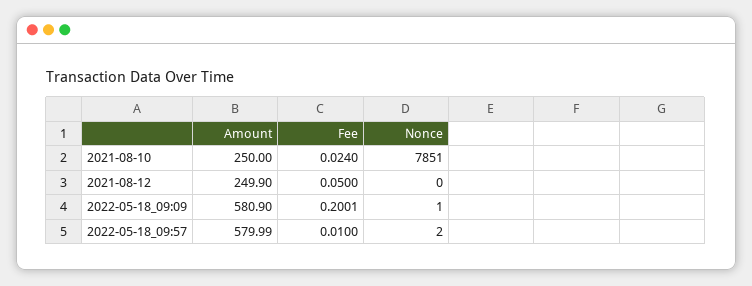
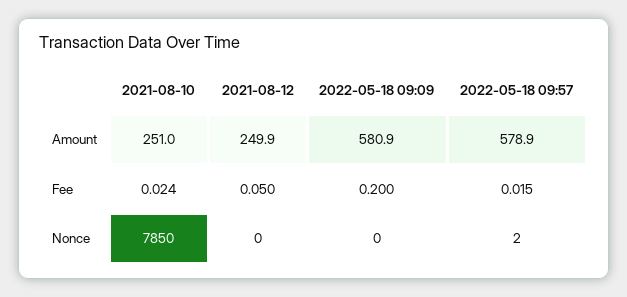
  {
    "Amount": {
-     "2021-08-10": 250,
+     "2021-08-10": 251,
      "2021-08-12": 249.9,
      "2022-05-18_09:09": 580.9,
-     "2022-05-18_09:57": 579.99
+     "2022-05-18_09:57": 578.9
    },
    "Fee": {
      "2021-08-10": 0.024,
      "2021-08-12": 0.05,
      "2022-05-18_09:09": 0.2001,
-     "2022-05-18_09:57": 0.01
+     "2022-05-18_09:57": 0.015
    },
    "Nonce": {
-     "2021-08-10": 7851,
+     "2021-08-10": 7850,
      "2021-08-12": 0,
-     "2022-05-18_09:09": 1,
+     "2022-05-18_09:09": 0,
      "2022-05-18_09:57": 2
    }
  }

